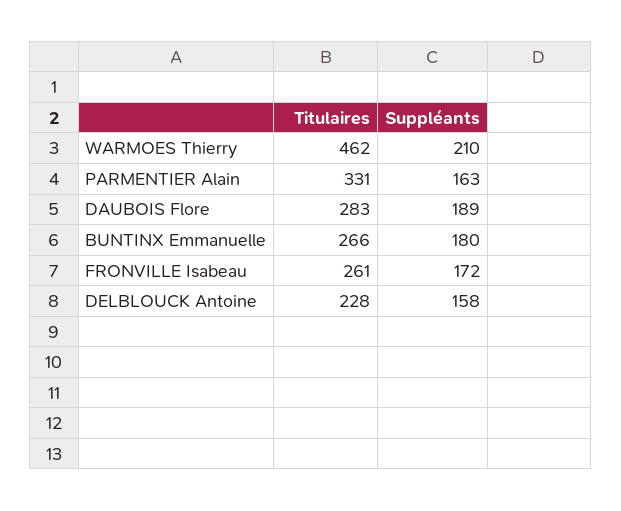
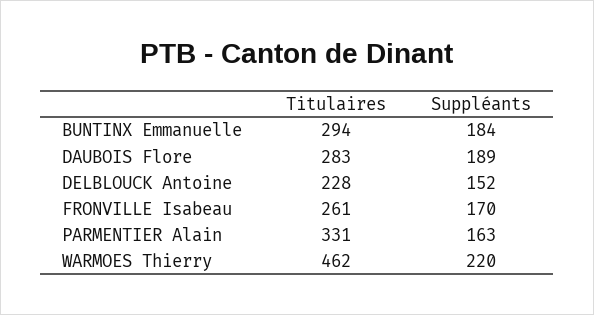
  {
    "Titulaires": {
      "WARMOES Thierry": 462,
      "PARMENTIER Alain": 331,
      "DAUBOIS Flore": 283,
-     "BUNTINX Emmanuelle": 266,
+     "BUNTINX Emmanuelle": 294,
      "FRONVILLE Isabeau": 261,
      "DELBLOUCK Antoine": 228
    },
    "Suppléants": {
-     "WARMOES Thierry": 210,
+     "WARMOES Thierry": 220,
      "PARMENTIER Alain": 163,
      "DAUBOIS Flore": 189,
-     "BUNTINX Emmanuelle": 180,
+     "BUNTINX Emmanuelle": 184,
-     "FRONVILLE Isabeau": 172,
+     "FRONVILLE Isabeau": 170,
-     "DELBLOUCK Antoine": 158
+     "DELBLOUCK Antoine": 152
    }
  }

